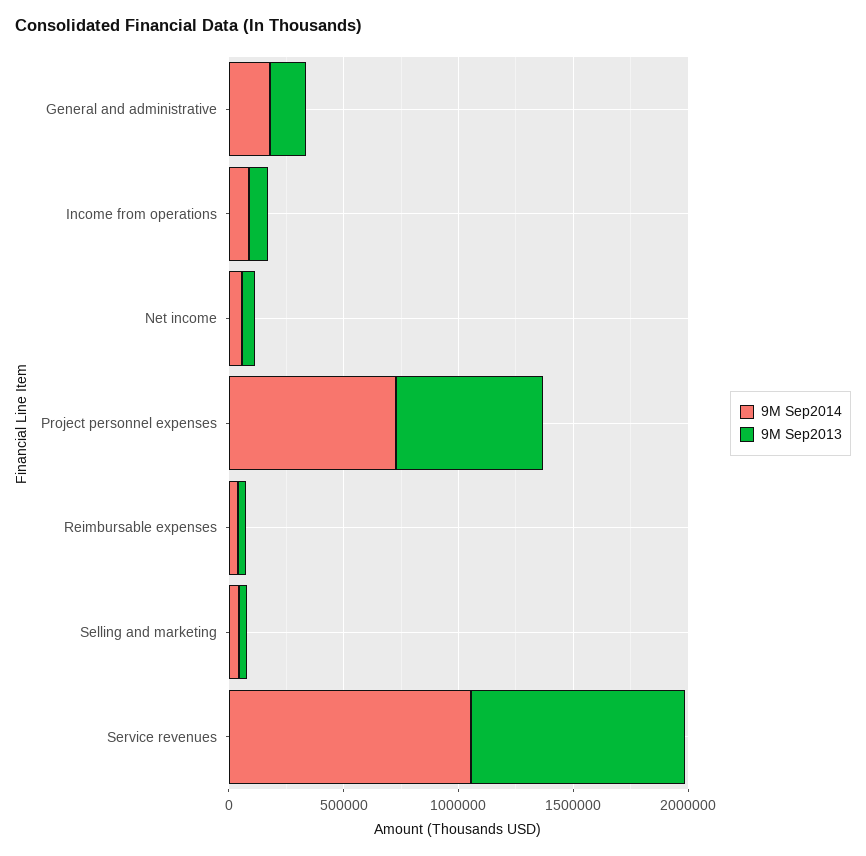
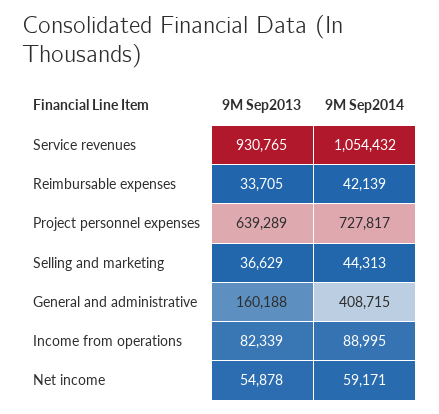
  {
    "9M Sep2014": {
-     "General and administrative": 200000,
+     "General and administrative": 408715,
      "Income from operations": 88995,
      "Net income": 59171,
      "Project personnel expenses": 727817,
      "Reimbursable expenses": 42139,
      "Selling and marketing": 44313,
      "Service revenues": 1054432
    },
    "9M Sep2013": {
      "General and administrative": 160188,
      "Income from operations": 82339,
      "Net income": 54878,
      "Project personnel expenses": 639289,
      "Reimbursable expenses": 33705,
      "Selling and marketing": 36629,
      "Service revenues": 930765
    }
  }

